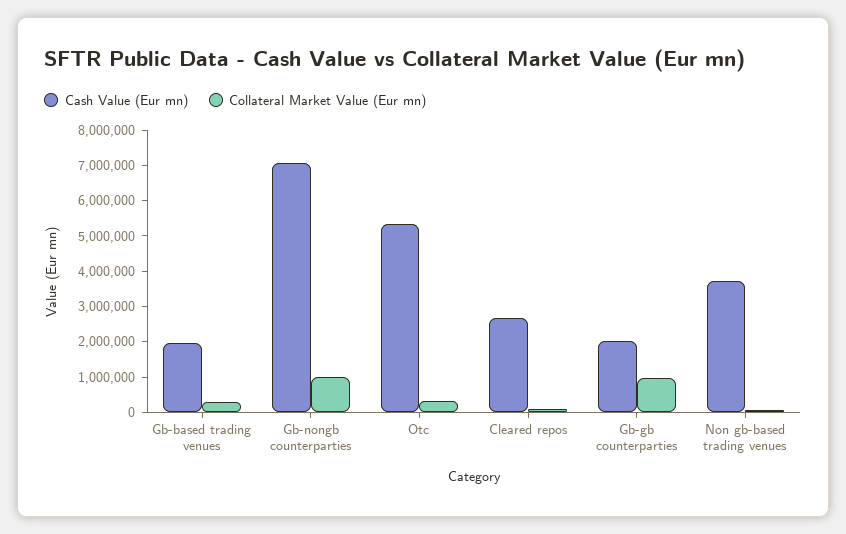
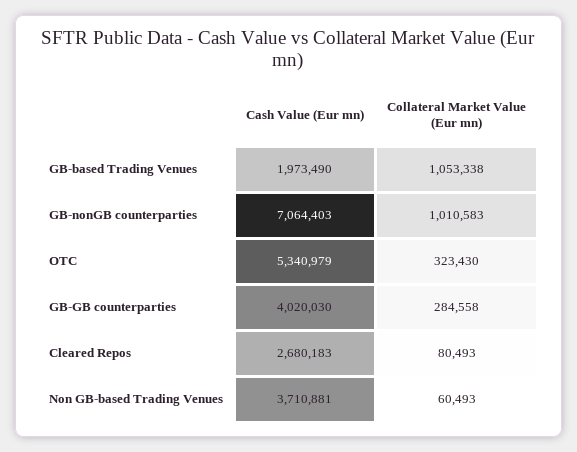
  {
    "Cash Value (Eur mn)": {
      "Gb-based trading venues": 1973490,
      "Gb-nongb counterparties": 7064403,
      "Otc": 5340979,
      "Cleared repos": 2680183,
-     "Gb-gb counterparties": 2000000,
+     "Gb-gb counterparties": 4020030,
      "Non gb-based trading venues": 3710881
    },
    "Collateral Market Value (Eur mn)": {
-     "Gb-based trading venues": 250000,
+     "Gb-based trading venues": 1053338,
      "Gb-nongb counterparties": 1010583,
      "Otc": 323430,
      "Cleared repos": 80493,
-     "Gb-gb counterparties": 1000000,
+     "Gb-gb counterparties": 284558,
      "Non gb-based trading venues": 60493
    }
  }

